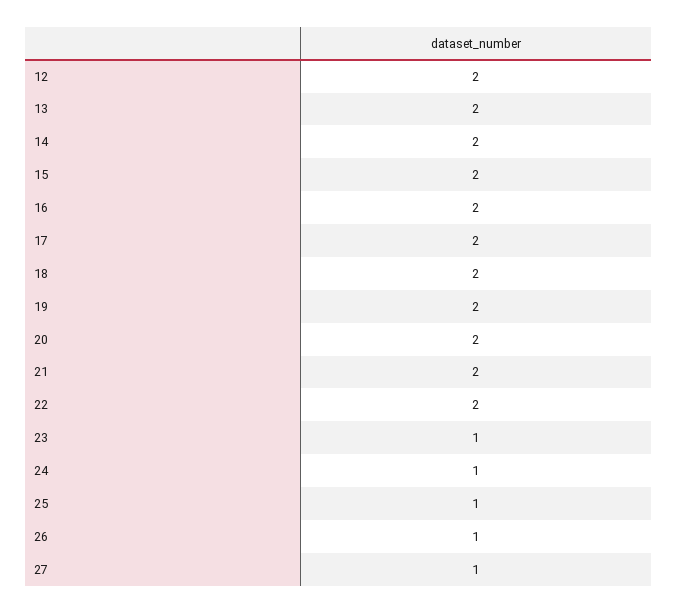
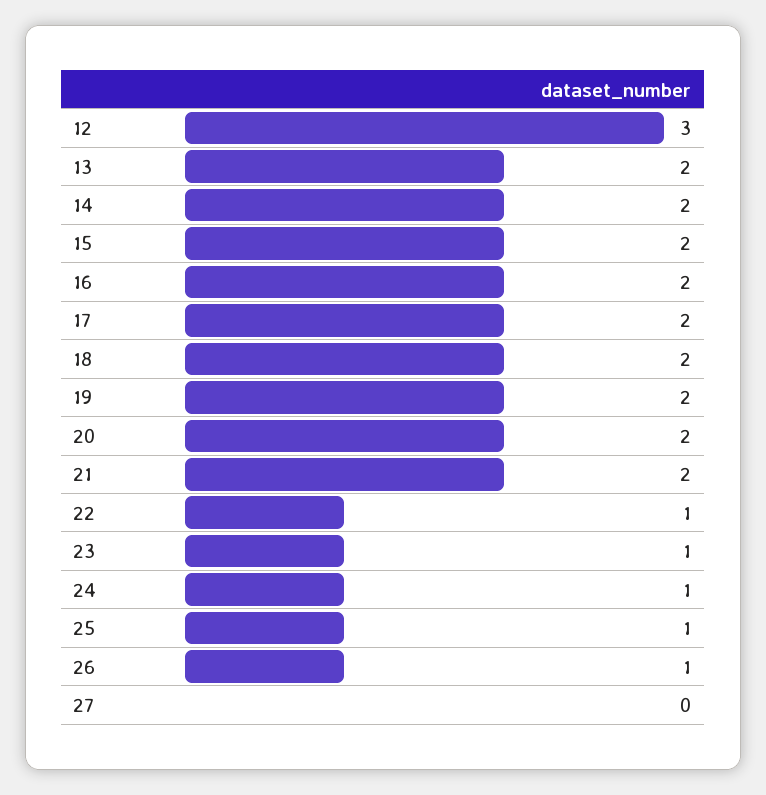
  {
-   "12": 2,
+   "12": 3,
    "13": 2,
    "14": 2,
    "15": 2,
    "16": 2,
    "17": 2,
    "18": 2,
    "19": 2,
    "20": 2,
    "21": 2,
-   "22": 2,
+   "22": 1,
    "23": 1,
    "24": 1,
    "25": 1,
    "26": 1,
-   "27": 1
+   "27": 0
  }

